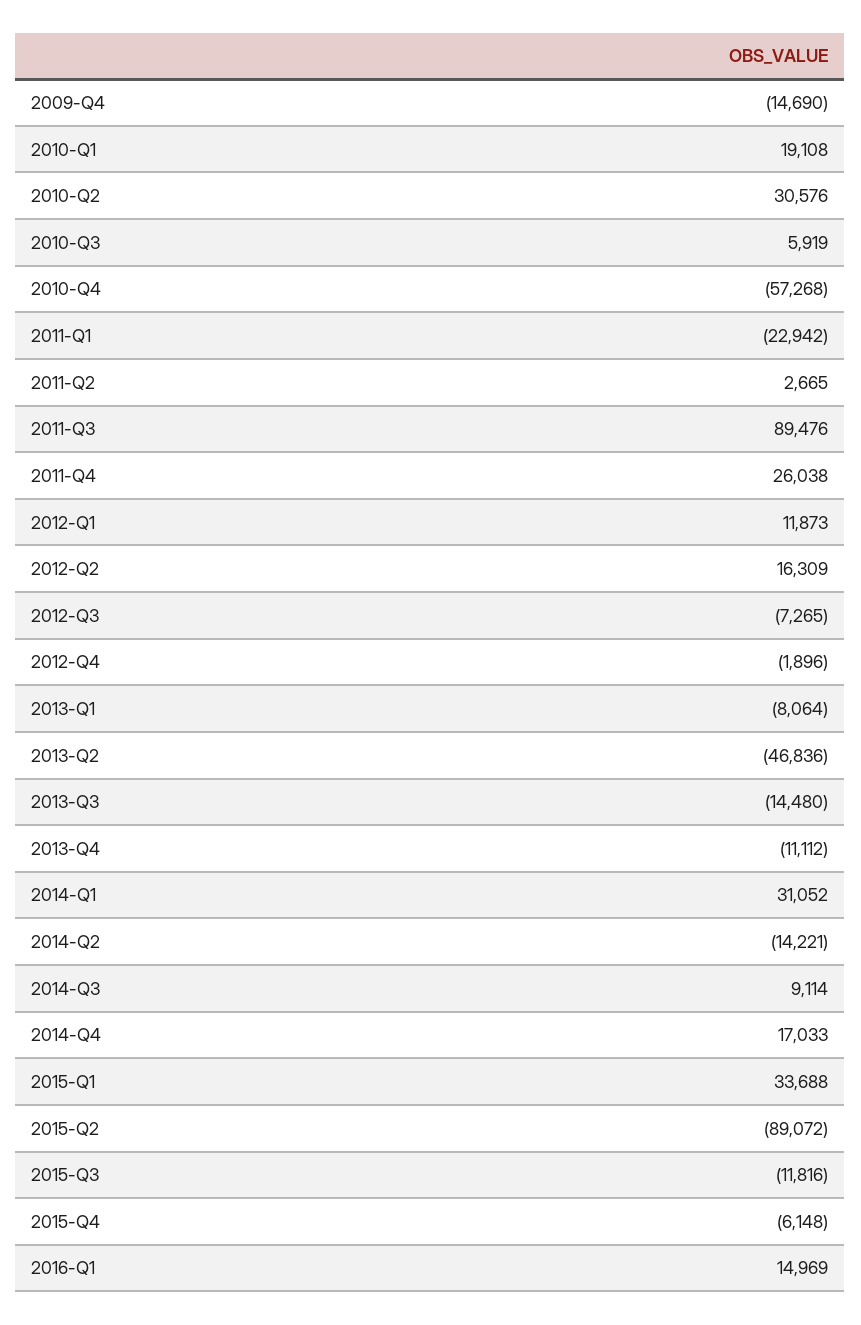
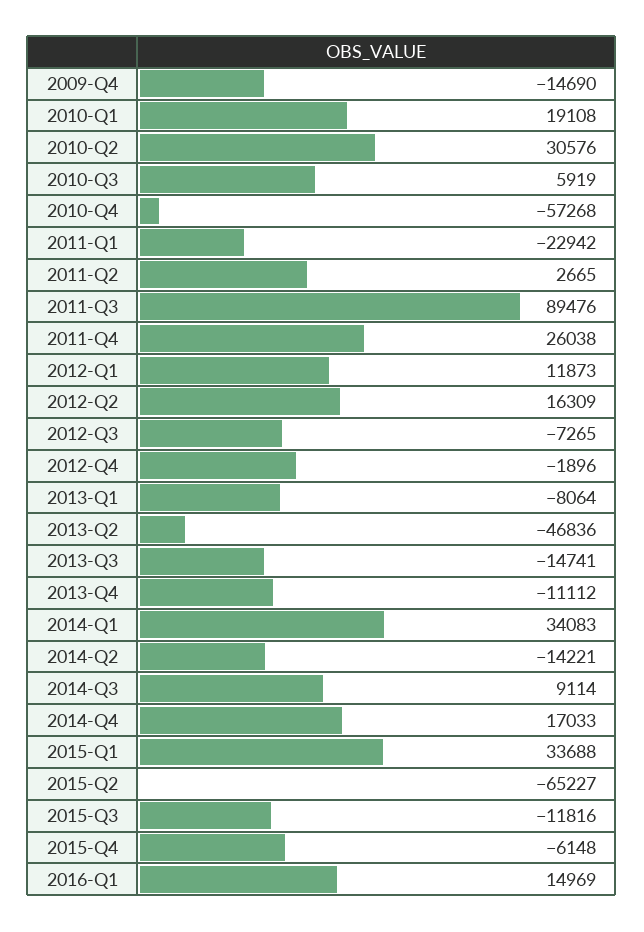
  {
    "2009-Q4": -14690,
    "2010-Q1": 19108,
    "2010-Q2": 30576,
    "2010-Q3": 5919,
    "2010-Q4": -57268,
    "2011-Q1": -22942,
    "2011-Q2": 2665,
    "2011-Q3": 89476,
    "2011-Q4": 26038,
    "2012-Q1": 11873,
    "2012-Q2": 16309,
    "2012-Q3": -7265,
    "2012-Q4": -1896,
    "2013-Q1": -8064,
    "2013-Q2": -46836,
-   "2013-Q3": -14480,
+   "2013-Q3": -14741,
    "2013-Q4": -11112,
-   "2014-Q1": 31052,
+   "2014-Q1": 34083,
    "2014-Q2": -14221,
    "2014-Q3": 9114,
    "2014-Q4": 17033,
    "2015-Q1": 33688,
-   "2015-Q2": -89072,
+   "2015-Q2": -65227,
    "2015-Q3": -11816,
    "2015-Q4": -6148,
    "2016-Q1": 14969
  }

